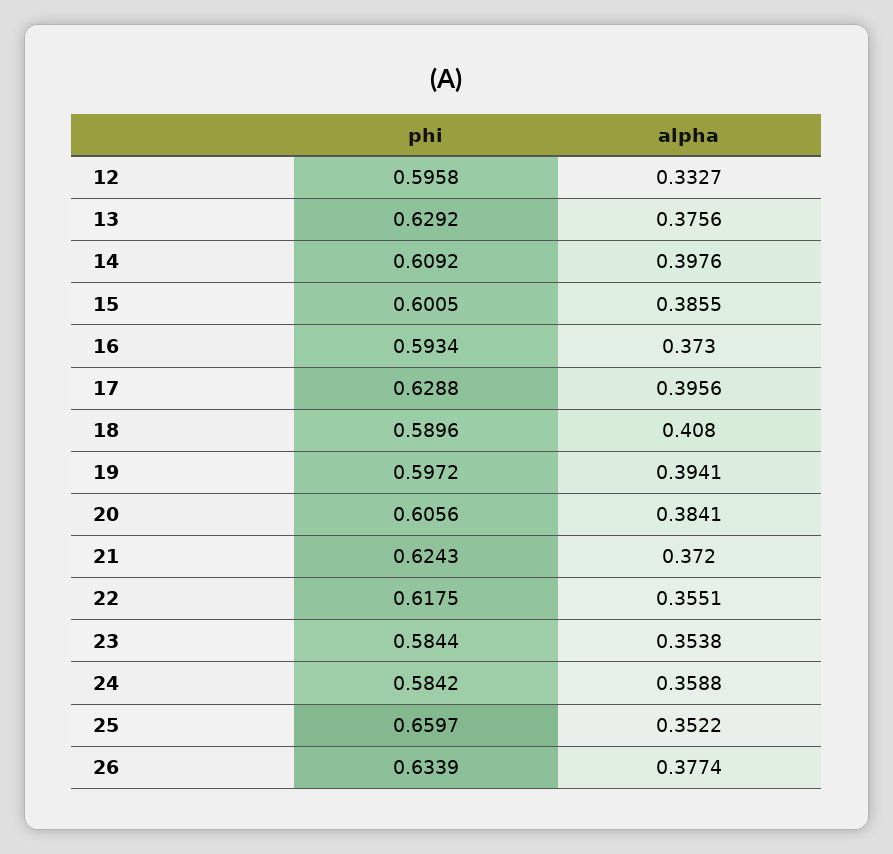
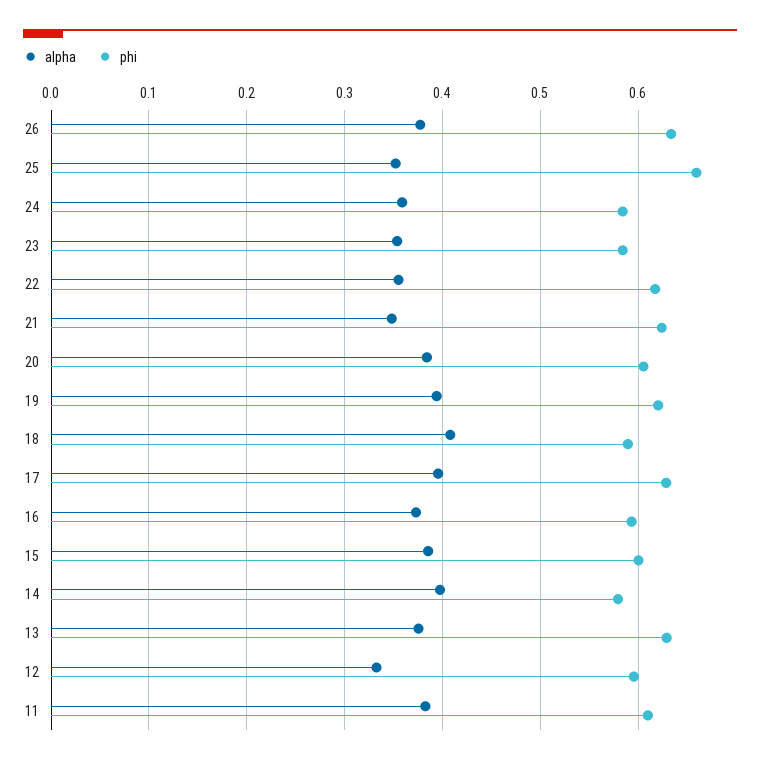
  {
    "phi": {
      "12": 0.5958,
      "13": 0.6292,
-     "14": 0.6092,
+     "14": 0.58,
      "15": 0.6005,
      "16": 0.5934,
      "17": 0.6288,
      "18": 0.5896,
-     "19": 0.5972,
+     "19": 0.62,
      "20": 0.6056,
      "21": 0.6243,
      "22": 0.6175,
      "23": 0.5844,
      "24": 0.5842,
      "25": 0.6597,
-     "26": 0.6339
+     "26": 0.6339,
+     "11": 0.61
    },
    "alpha": {
      "12": 0.3327,
      "13": 0.3756,
      "14": 0.3976,
      "15": 0.3855,
      "16": 0.373,
      "17": 0.3956,
      "18": 0.408,
      "19": 0.3941,
      "20": 0.3841,
-     "21": 0.372,
+     "21": 0.35,
      "22": 0.3551,
      "23": 0.3538,
      "24": 0.3588,
      "25": 0.3522,
-     "26": 0.3774
+     "26": 0.3774,
+     "11": 0.38
    }
  }

